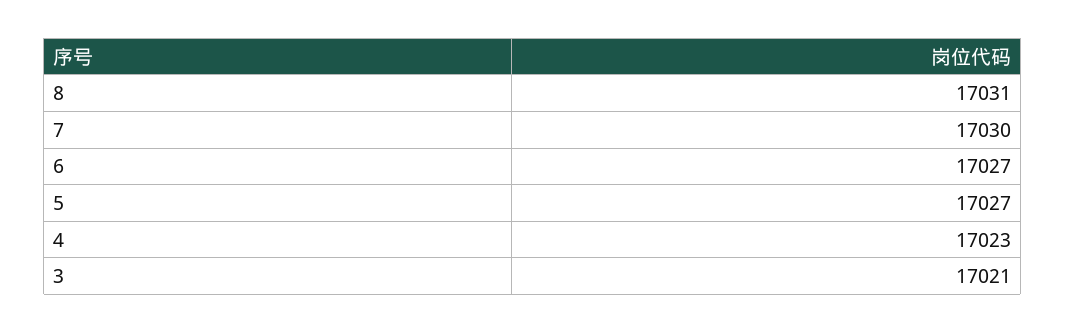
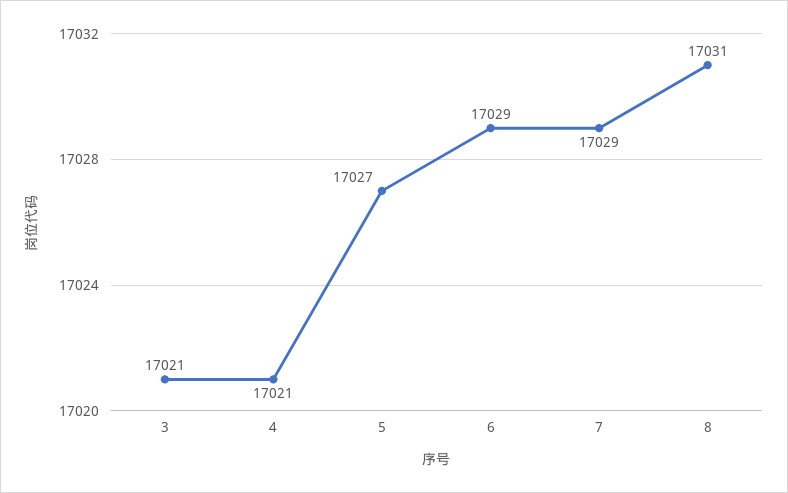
  {
    "8": 17031,
-   "7": 17030,
+   "7": 17029,
-   "6": 17027,
+   "6": 17029,
    "5": 17027,
-   "4": 17023,
+   "4": 17021,
    "3": 17021
  }

